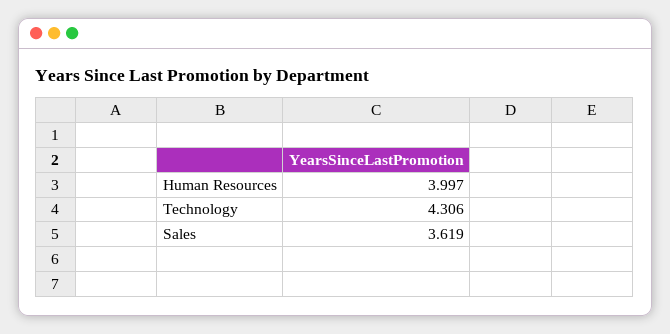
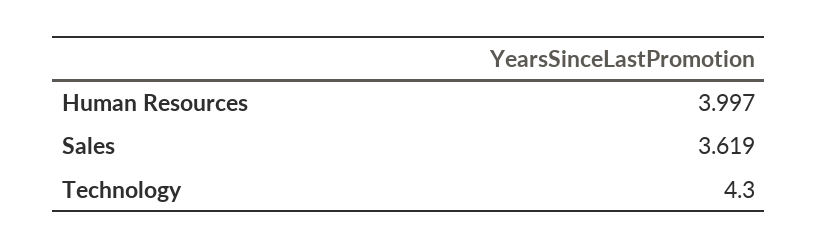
  {
    "Human Resources": 3.997,
-   "Technology": 4.306,
+   "Technology": 4.3,
    "Sales": 3.619
  }

